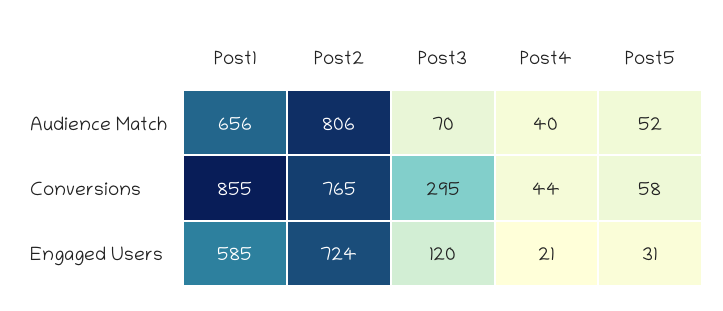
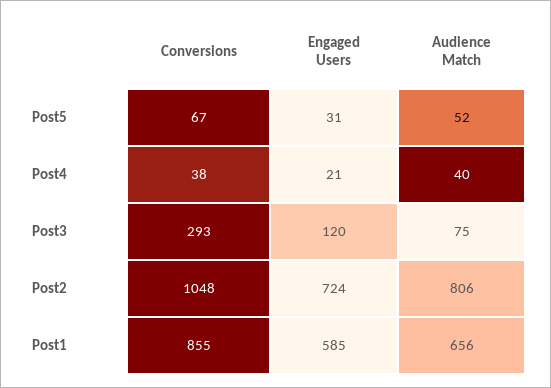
  {
    "Post1": {
      "Audience Match": 656,
      "Conversions": 855,
      "Engaged Users": 585
    },
    "Post2": {
      "Audience Match": 806,
-     "Conversions": 765,
+     "Conversions": 1048,
      "Engaged Users": 724
    },
    "Post3": {
-     "Audience Match": 70,
+     "Audience Match": 75,
-     "Conversions": 295,
+     "Conversions": 293,
      "Engaged Users": 120
    },
    "Post4": {
      "Audience Match": 40,
-     "Conversions": 44,
+     "Conversions": 38,
      "Engaged Users": 21
    },
    "Post5": {
      "Audience Match": 52,
-     "Conversions": 58,
+     "Conversions": 67,
      "Engaged Users": 31
    }
  }

